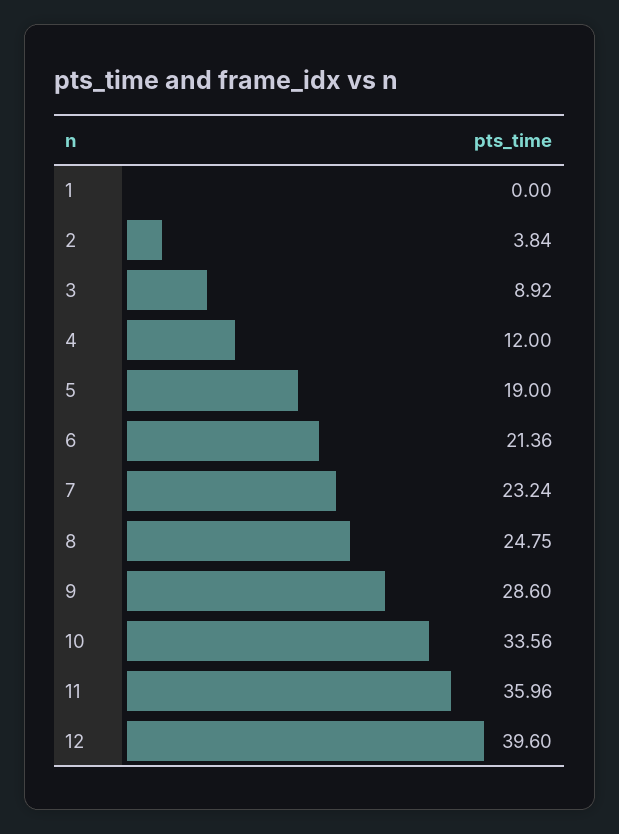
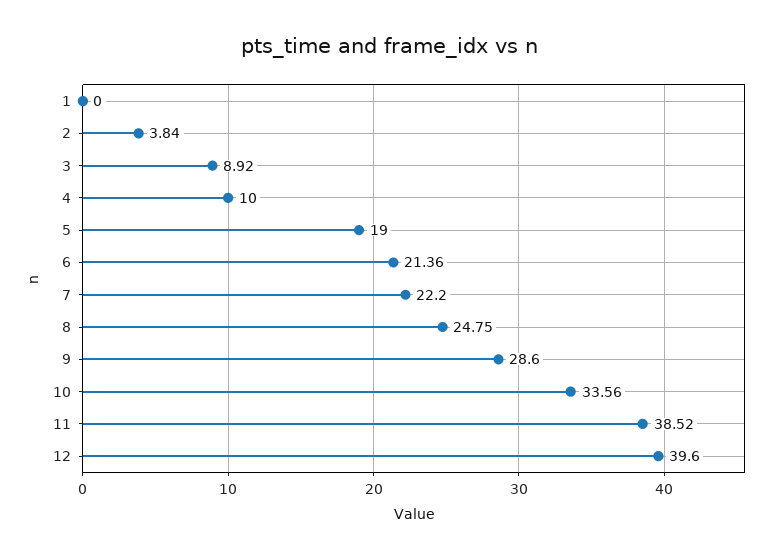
  {
    "1": 0,
    "2": 3.84,
    "3": 8.92,
-   "4": 12,
+   "4": 10,
    "5": 19,
    "6": 21.36,
-   "7": 23.24,
+   "7": 22.2,
    "8": 24.75,
    "9": 28.6,
    "10": 33.56,
-   "11": 35.96,
+   "11": 38.52,
    "12": 39.6
  }

